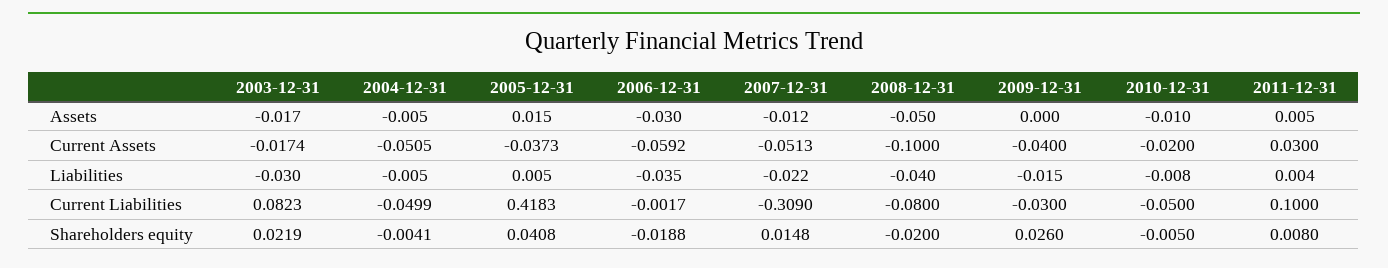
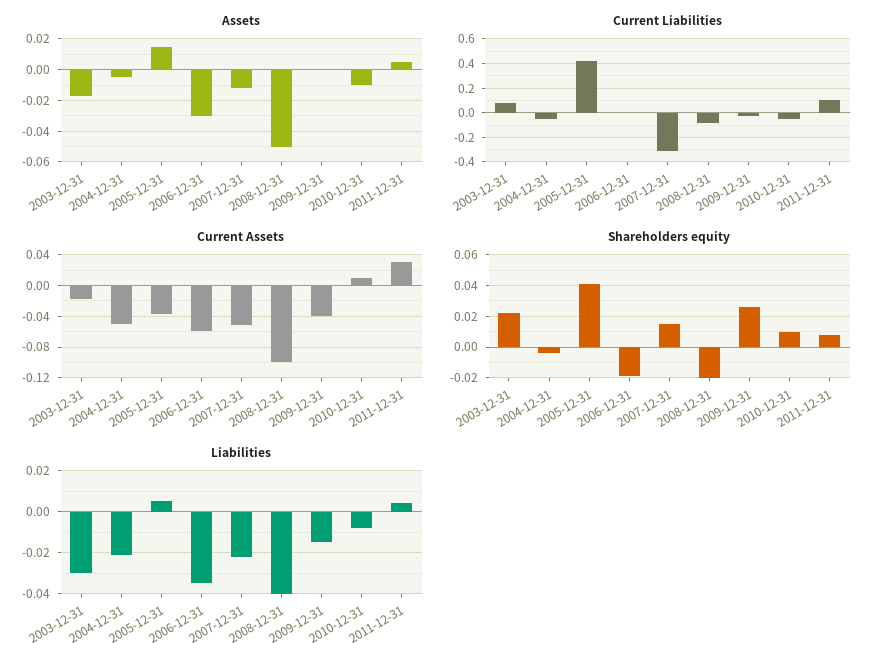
  {
    "Assets": {
      "2003-12-31": -0.017,
      "2004-12-31": -0.005,
      "2005-12-31": 0.015,
      "2006-12-31": -0.03,
      "2007-12-31": -0.012,
      "2008-12-31": -0.05,
      "2009-12-31": 0,
      "2010-12-31": -0.01,
      "2011-12-31": 0.005
    },
    "Current Assets": {
      "2003-12-31": -0.0174,
      "2004-12-31": -0.0505,
      "2005-12-31": -0.0373,
      "2006-12-31": -0.0592,
      "2007-12-31": -0.0513,
      "2008-12-31": -0.1,
      "2009-12-31": -0.04,
-     "2010-12-31": -0.02,
+     "2010-12-31": 0.01,
      "2011-12-31": 0.03
    },
    "Liabilities": {
      "2003-12-31": -0.03,
-     "2004-12-31": -0.005,
+     "2004-12-31": -0.02,
      "2005-12-31": 0.005,
      "2006-12-31": -0.035,
      "2007-12-31": -0.022,
      "2008-12-31": -0.04,
      "2009-12-31": -0.015,
      "2010-12-31": -0.008,
      "2011-12-31": 0.004
    },
    "Current Liabilities": {
      "2003-12-31": 0.0823,
      "2004-12-31": -0.0499,
      "2005-12-31": 0.4183,
      "2006-12-31": -0.0017,
      "2007-12-31": -0.309,
      "2008-12-31": -0.08,
      "2009-12-31": -0.03,
      "2010-12-31": -0.05,
      "2011-12-31": 0.1
    },
    "Shareholders equity": {
      "2003-12-31": 0.0219,
      "2004-12-31": -0.0041,
      "2005-12-31": 0.0408,
      "2006-12-31": -0.0188,
      "2007-12-31": 0.0148,
      "2008-12-31": -0.02,
      "2009-12-31": 0.026,
-     "2010-12-31": -0.005,
+     "2010-12-31": 0.01,
      "2011-12-31": 0.008
    }
  }

